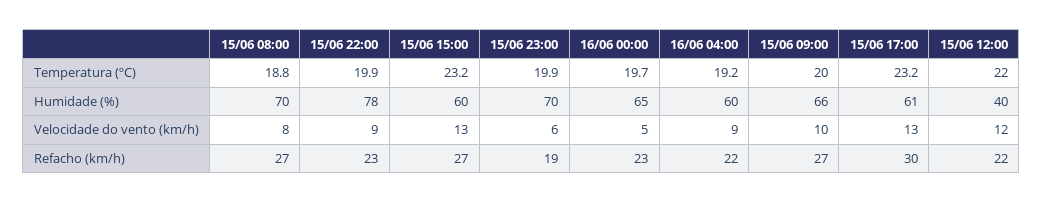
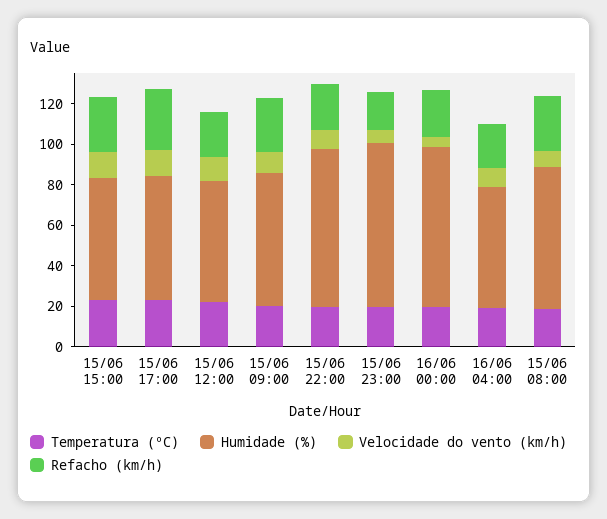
  {
    "Temperatura (ºC)": {
      "15/06 08:00": 18.8,
      "15/06 22:00": 19.9,
      "15/06 15:00": 23.2,
      "15/06 23:00": 19.9,
      "16/06 00:00": 19.7,
      "16/06 04:00": 19.2,
      "15/06 09:00": 20,
      "15/06 17:00": 23.2,
      "15/06 12:00": 22
    },
    "Humidade (%)": {
      "15/06 08:00": 70,
      "15/06 22:00": 78,
      "15/06 15:00": 60,
-     "15/06 23:00": 70,
+     "15/06 23:00": 80,
-     "16/06 00:00": 65,
+     "16/06 00:00": 80,
      "16/06 04:00": 60,
      "15/06 09:00": 66,
      "15/06 17:00": 61,
-     "15/06 12:00": 40
+     "15/06 12:00": 60
    },
    "Velocidade do vento (km/h)": {
      "15/06 08:00": 8,
      "15/06 22:00": 9,
      "15/06 15:00": 13,
      "15/06 23:00": 6,
      "16/06 00:00": 5,
      "16/06 04:00": 9,
      "15/06 09:00": 10,
      "15/06 17:00": 13,
      "15/06 12:00": 12
    },
    "Refacho (km/h)": {
      "15/06 08:00": 27,
      "15/06 22:00": 23,
      "15/06 15:00": 27,
      "15/06 23:00": 19,
      "16/06 00:00": 23,
      "16/06 04:00": 22,
      "15/06 09:00": 27,
      "15/06 17:00": 30,
      "15/06 12:00": 22
    }
  }

